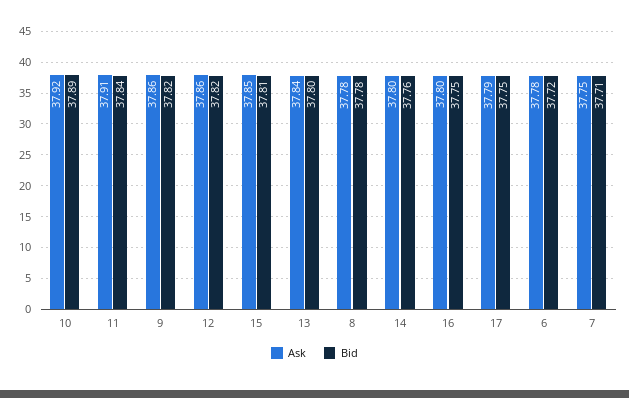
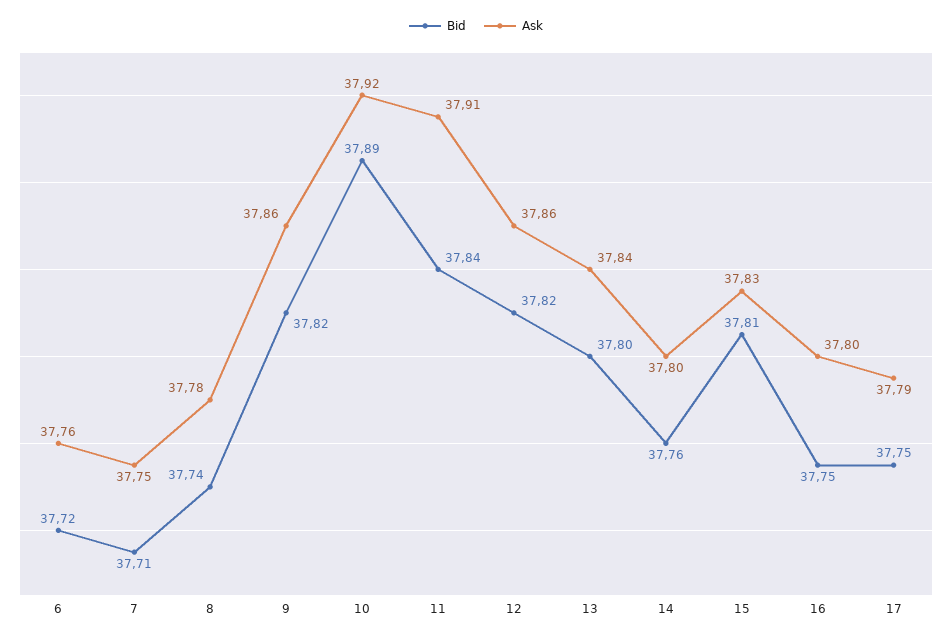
  {
    "Ask": {
      "10": 37.92,
      "11": 37.91,
      "9": 37.86,
      "12": 37.86,
-     "15": 37.85,
+     "15": 37.83,
      "13": 37.84,
      "8": 37.78,
      "14": 37.8,
      "16": 37.8,
      "17": 37.79,
-     "6": 37.78,
+     "6": 37.76,
      "7": 37.75
    },
    "Bid": {
      "10": 37.89,
      "11": 37.84,
      "9": 37.82,
      "12": 37.82,
      "15": 37.81,
      "13": 37.8,
-     "8": 37.78,
+     "8": 37.74,
      "14": 37.76,
      "16": 37.75,
      "17": 37.75,
      "6": 37.72,
      "7": 37.71
    }
  }

